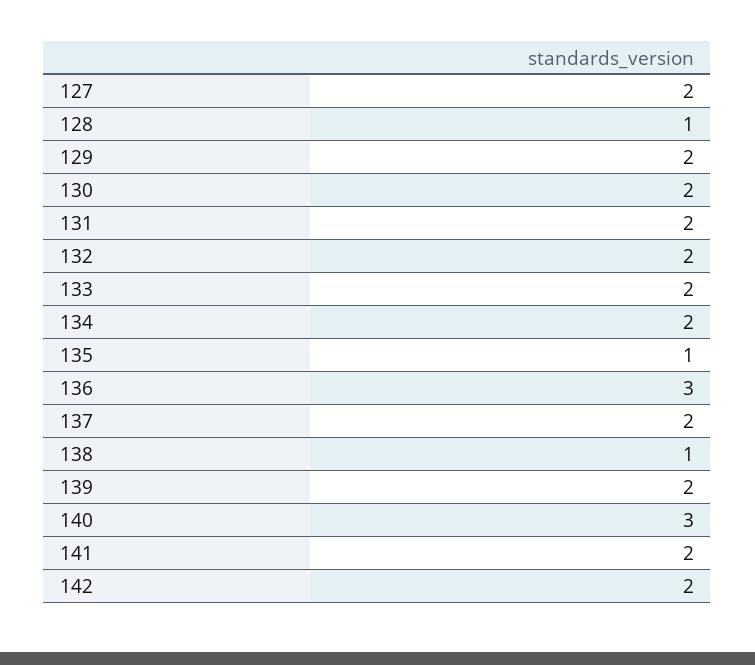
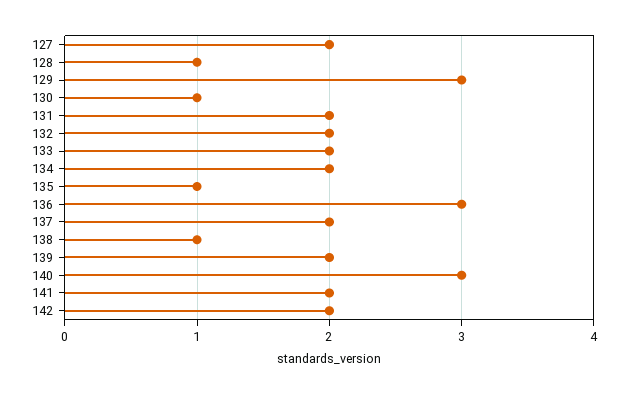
  {
    "127": 2,
    "128": 1,
-   "129": 2,
+   "129": 3,
-   "130": 2,
+   "130": 1,
    "131": 2,
    "132": 2,
    "133": 2,
    "134": 2,
    "135": 1,
    "136": 3,
    "137": 2,
    "138": 1,
    "139": 2,
    "140": 3,
    "141": 2,
    "142": 2
  }

